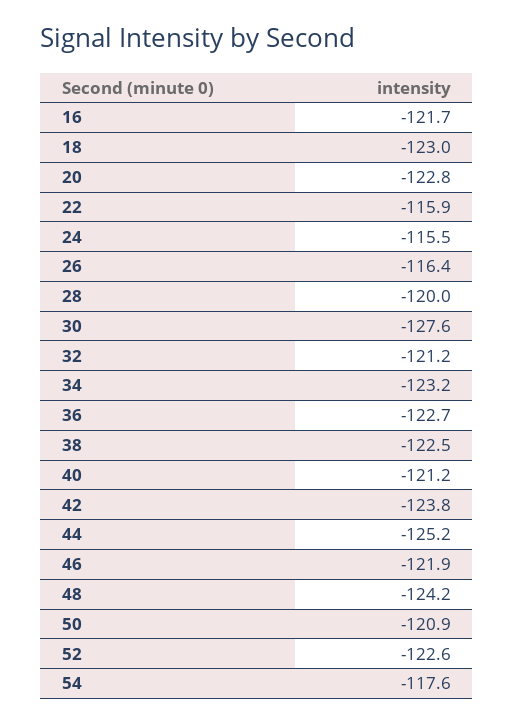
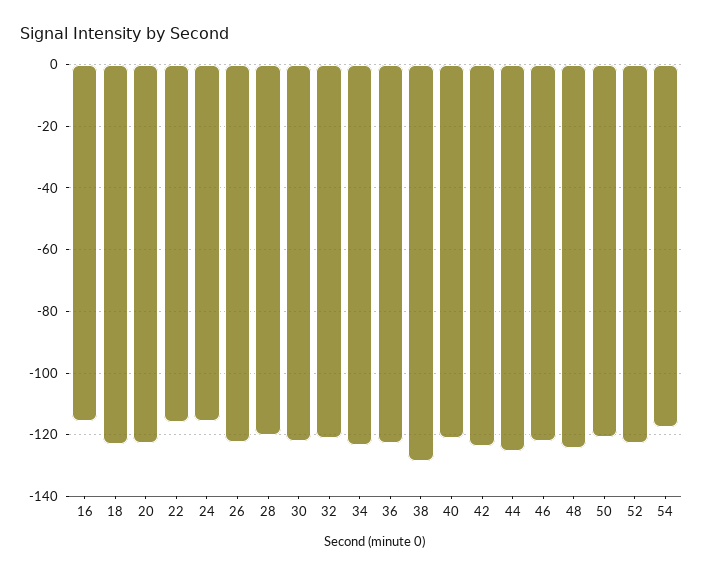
  {
-   "16": -121.7,
+   "16": -116,
    "18": -123,
    "20": -122.8,
    "22": -115.9,
    "24": -115.5,
-   "26": -116.4,
+   "26": -122,
    "28": -120,
-   "30": -127.6,
+   "30": -122,
    "32": -121.2,
    "34": -123.2,
    "36": -122.7,
-   "38": -122.5,
+   "38": -128,
    "40": -121.2,
    "42": -123.8,
    "44": -125.2,
    "46": -121.9,
    "48": -124.2,
    "50": -120.9,
    "52": -122.6,
    "54": -117.6
  }

